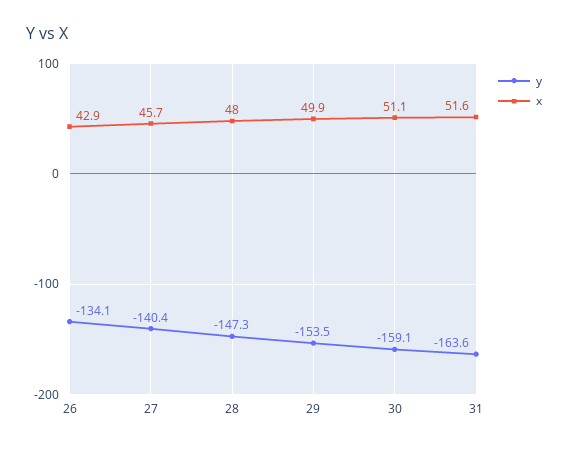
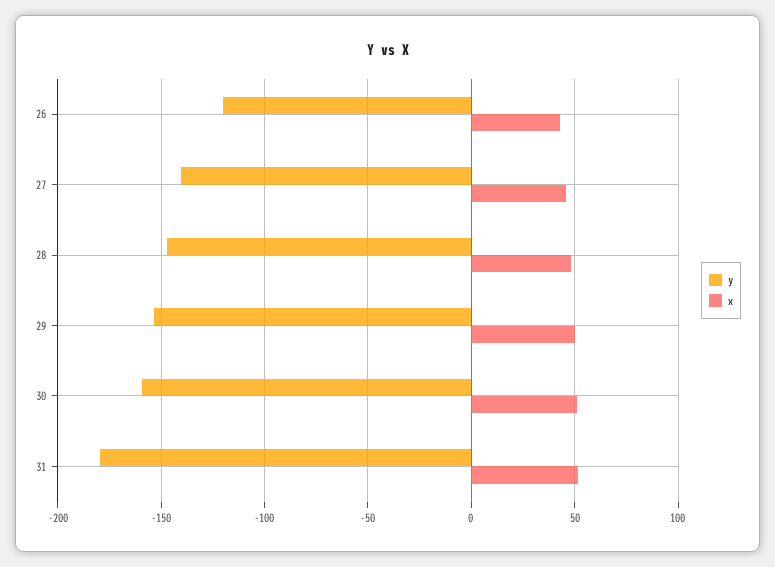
  {
    "y": {
-     "26": -134.1,
+     "26": -120,
      "27": -140.4,
      "28": -147.3,
      "29": -153.5,
      "30": -159.1,
-     "31": -163.6
+     "31": -180
    },
    "x": {
      "26": 42.9,
      "27": 45.7,
      "28": 48,
      "29": 49.9,
      "30": 51.1,
      "31": 51.6
    }
  }

